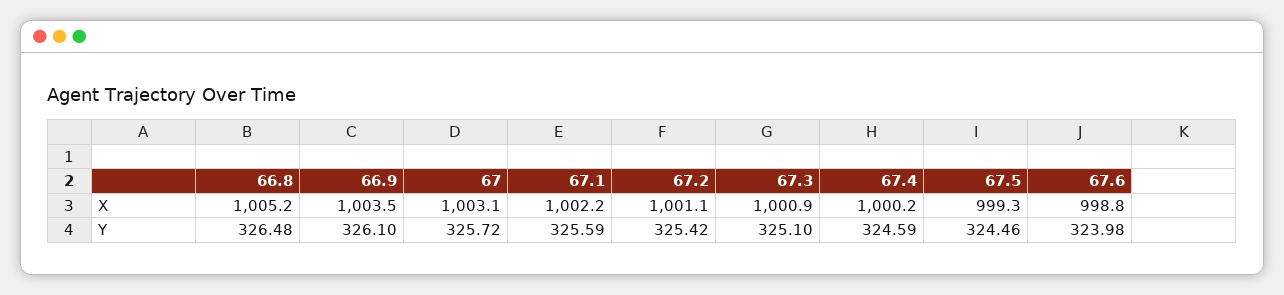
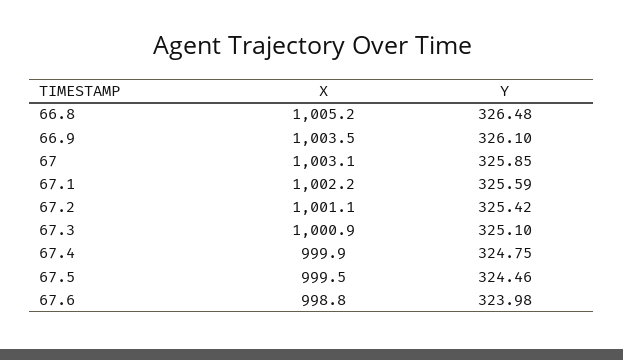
  {
    "66.8": {
      "X": 1005.2,
      "Y": 326.48
    },
    "66.9": {
      "X": 1003.5,
      "Y": 326.1
    },
    "67": {
      "X": 1003.1,
-     "Y": 325.72
+     "Y": 325.85
    },
    "67.1": {
      "X": 1002.2,
      "Y": 325.59
    },
    "67.2": {
      "X": 1001.1,
      "Y": 325.42
    },
    "67.3": {
      "X": 1000.9,
      "Y": 325.1
    },
    "67.4": {
-     "X": 1000.2,
+     "X": 999.9,
-     "Y": 324.59
+     "Y": 324.75
    },
    "67.5": {
-     "X": 999.3,
+     "X": 999.5,
      "Y": 324.46
    },
    "67.6": {
      "X": 998.8,
      "Y": 323.98
    }
  }

